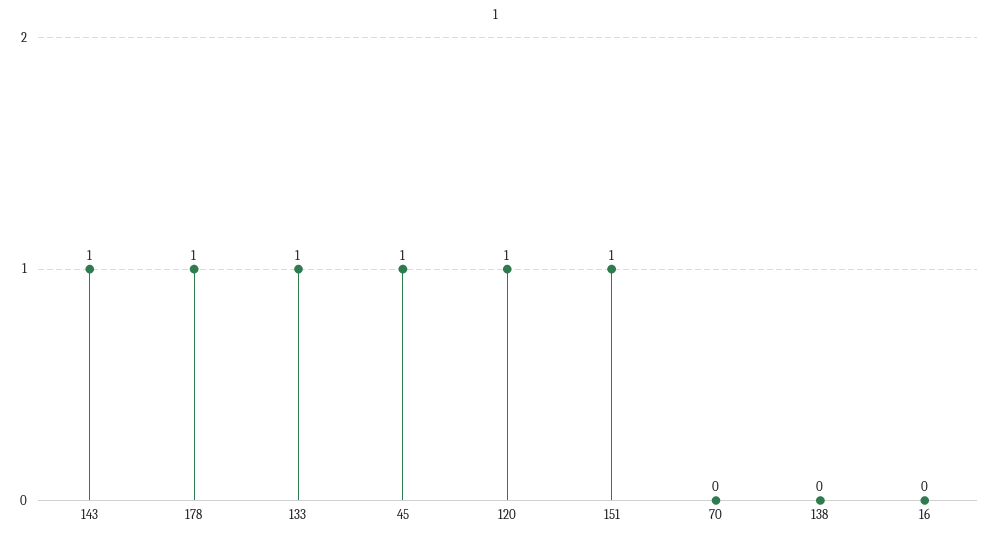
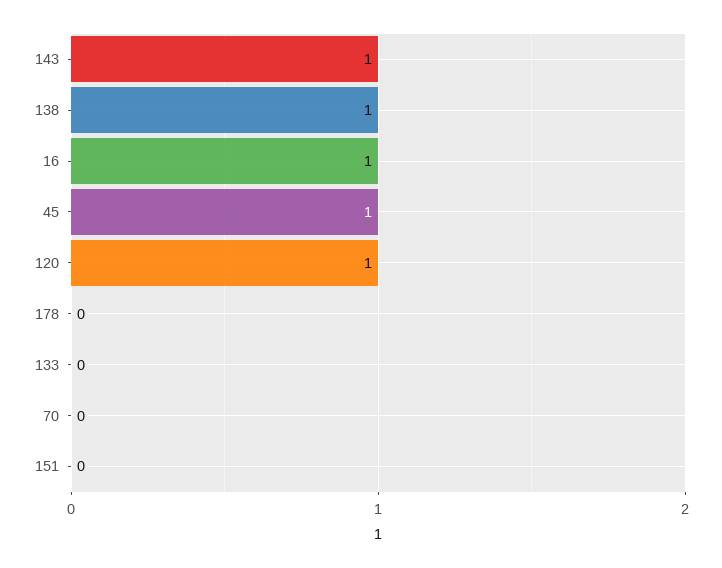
  {
    "143": 1,
-   "178": 1,
+   "178": 0,
-   "133": 1,
+   "133": 0,
    "45": 1,
    "120": 1,
-   "151": 1,
+   "151": 0,
    "70": 0,
-   "138": 0,
+   "138": 1,
-   "16": 0
+   "16": 1
  }

